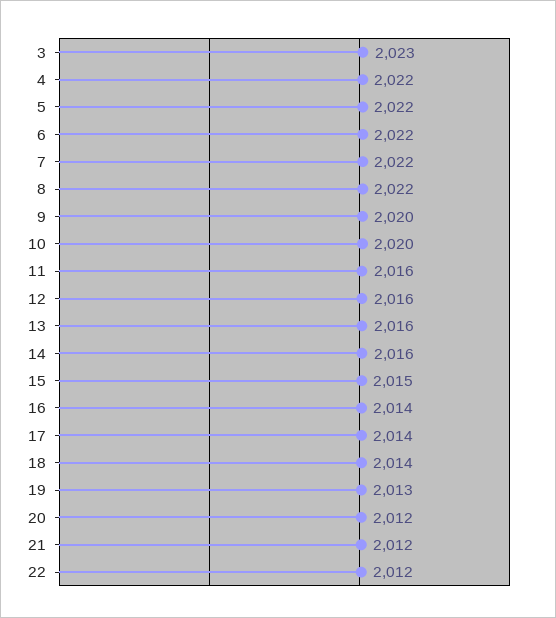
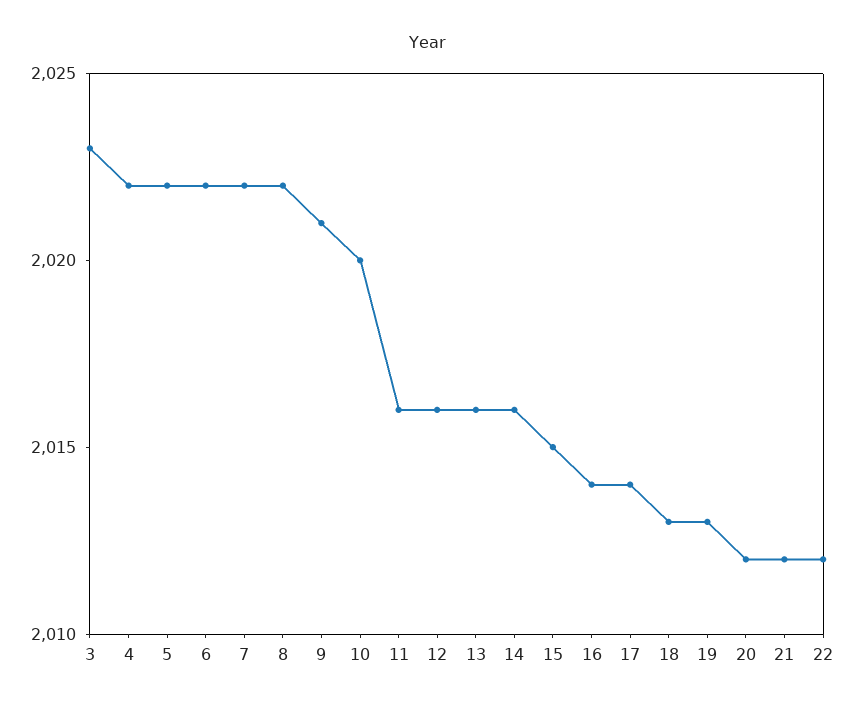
  {
    "3": 2023,
    "4": 2022,
    "5": 2022,
    "6": 2022,
    "7": 2022,
    "8": 2022,
-   "9": 2020,
+   "9": 2021,
    "10": 2020,
    "11": 2016,
    "12": 2016,
    "13": 2016,
    "14": 2016,
    "15": 2015,
    "16": 2014,
    "17": 2014,
-   "18": 2014,
+   "18": 2013,
    "19": 2013,
    "20": 2012,
    "21": 2012,
    "22": 2012
  }

